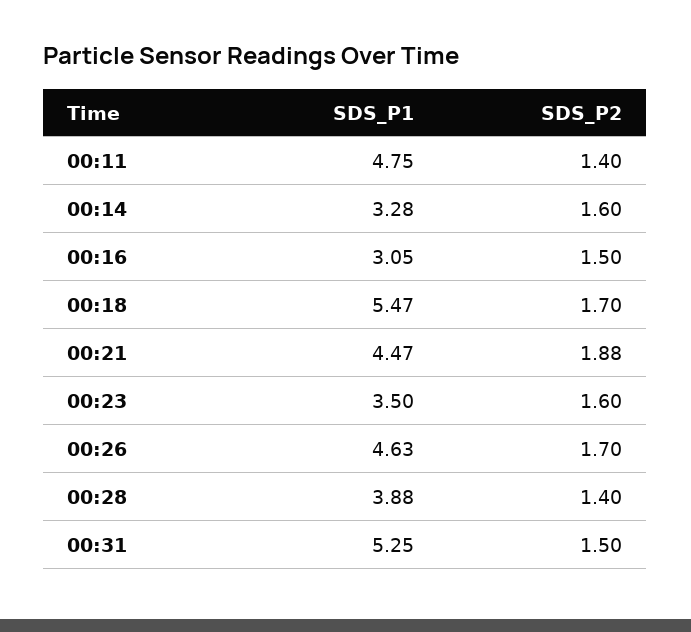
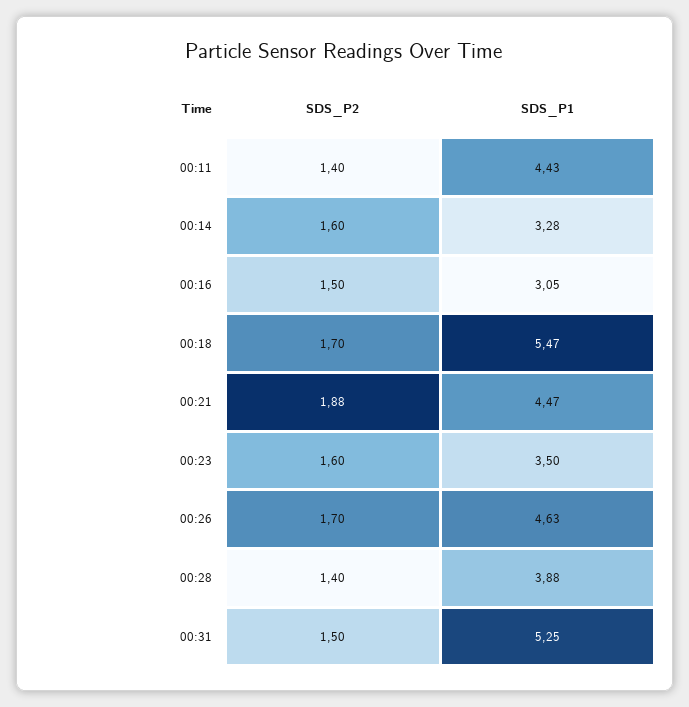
  {
    "SDS_P1": {
-     "00:11": 4.75,
+     "00:11": 4.43,
      "00:14": 3.28,
      "00:16": 3.05,
      "00:18": 5.47,
      "00:21": 4.47,
      "00:23": 3.5,
      "00:26": 4.63,
      "00:28": 3.88,
      "00:31": 5.25
    },
    "SDS_P2": {
      "00:11": 1.4,
      "00:14": 1.6,
      "00:16": 1.5,
      "00:18": 1.7,
      "00:21": 1.88,
      "00:23": 1.6,
      "00:26": 1.7,
      "00:28": 1.4,
      "00:31": 1.5
    }
  }

